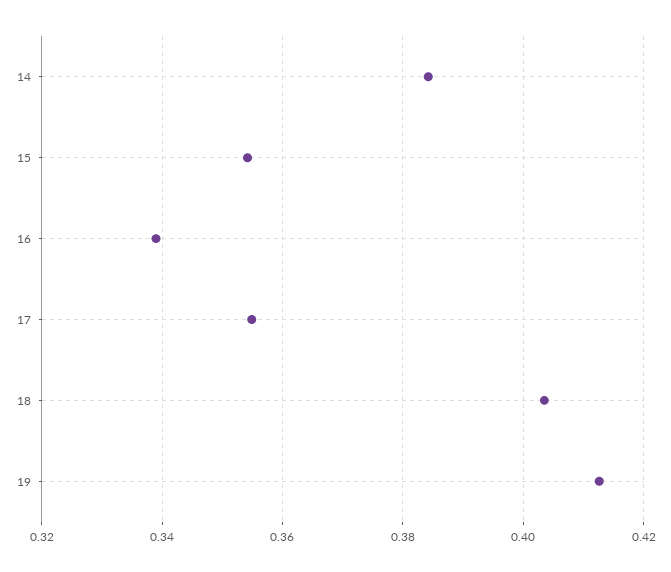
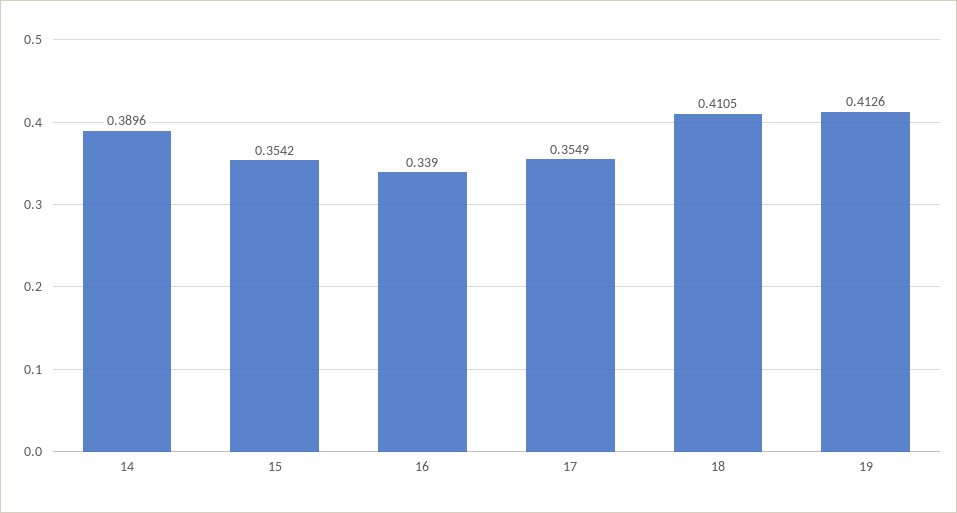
  {
-   "14": 0.384,
+   "14": 0.3896,
    "15": 0.3542,
    "16": 0.339,
    "17": 0.3549,
-   "18": 0.404,
+   "18": 0.4105,
    "19": 0.4126
  }

